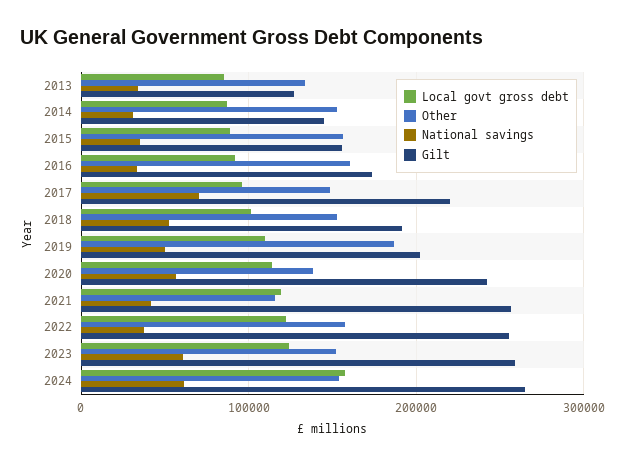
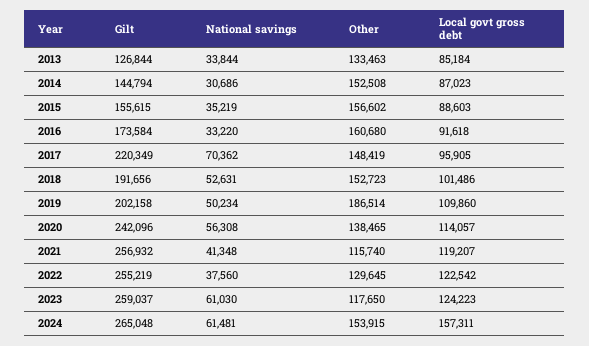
  {
    "Local govt gross debt": {
      "2013": 85184,
      "2014": 87023,
      "2015": 88603,
      "2016": 91618,
      "2017": 95905,
      "2018": 101486,
      "2019": 109860,
      "2020": 114057,
      "2021": 119207,
      "2022": 122542,
      "2023": 124223,
      "2024": 157311
    },
    "Other": {
      "2013": 133463,
      "2014": 152508,
      "2015": 156602,
      "2016": 160680,
      "2017": 148419,
      "2018": 152723,
      "2019": 186514,
      "2020": 138465,
      "2021": 115740,
-     "2022": 160000,
+     "2022": 129645,
-     "2023": 150000,
+     "2023": 117650,
      "2024": 153915
    },
    "National savings": {
      "2013": 33844,
      "2014": 30686,
      "2015": 35219,
      "2016": 33220,
      "2017": 70362,
      "2018": 52631,
      "2019": 50234,
      "2020": 56308,
      "2021": 41348,
      "2022": 37560,
      "2023": 61030,
      "2024": 61481
    },
    "Gilt": {
      "2013": 126844,
      "2014": 144794,
      "2015": 155615,
      "2016": 173584,
      "2017": 220349,
      "2018": 191656,
      "2019": 202158,
      "2020": 242096,
      "2021": 256932,
      "2022": 255219,
      "2023": 259037,
      "2024": 265048
    }
  }

